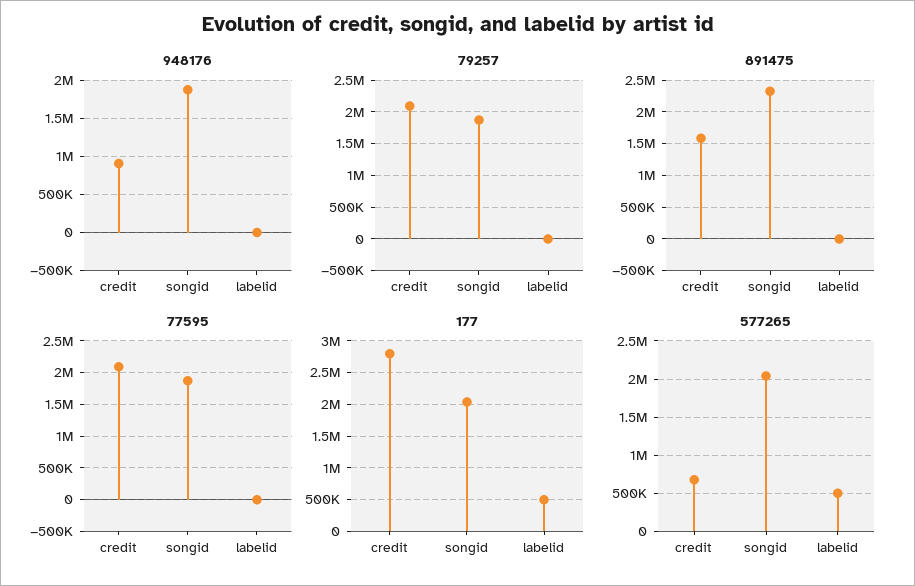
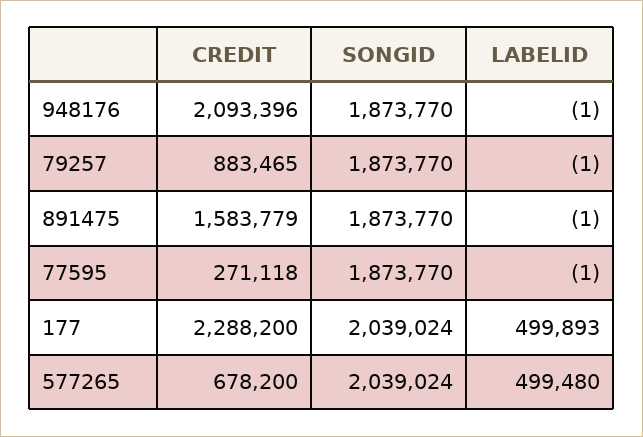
  {
    "948176": {
-     "credit": 900000,
+     "credit": 2093396,
      "songid": 1873770,
      "labelid": -1
    },
    "79257": {
-     "credit": 2100000,
+     "credit": 883465,
      "songid": 1873770,
      "labelid": -1
    },
    "891475": {
      "credit": 1583779,
-     "songid": 2300000,
+     "songid": 1873770,
      "labelid": -1
    },
    "77595": {
-     "credit": 2100000,
+     "credit": 271118,
      "songid": 1873770,
      "labelid": -1
    },
    "177": {
-     "credit": 2800000,
+     "credit": 2288200,
      "songid": 2039024,
      "labelid": 499893
    },
    "577265": {
      "credit": 678200,
      "songid": 2039024,
      "labelid": 499480
    }
  }

